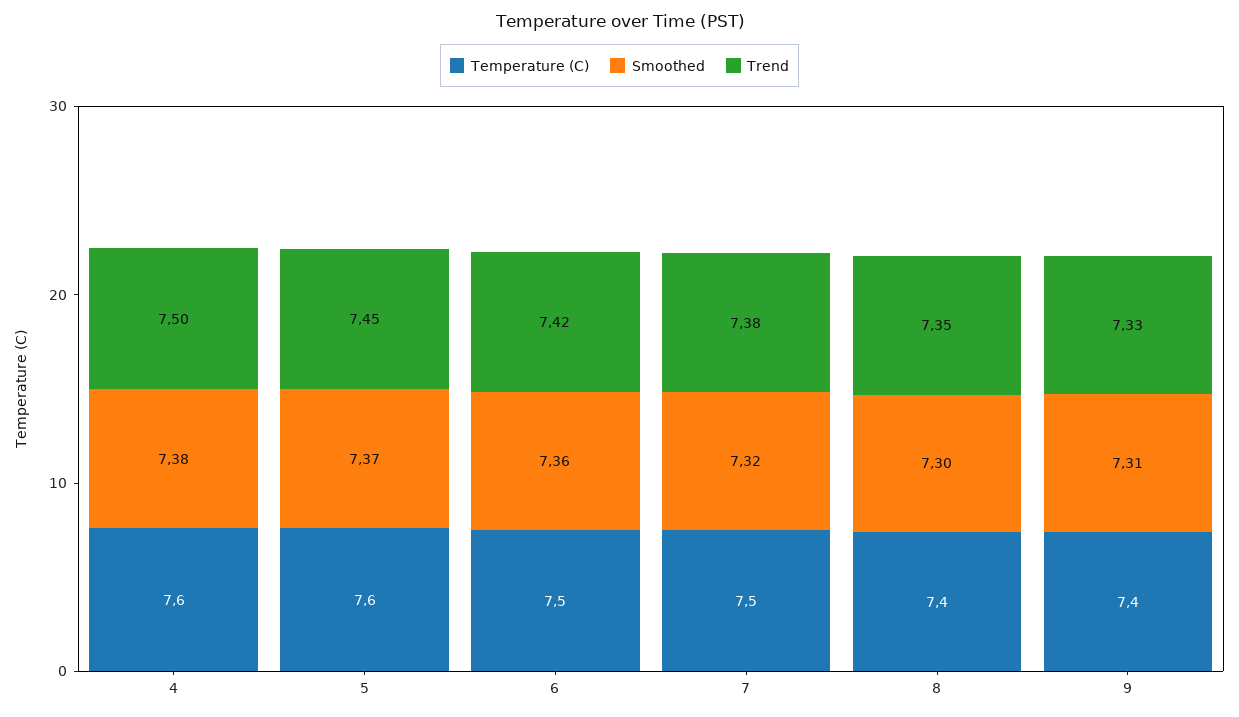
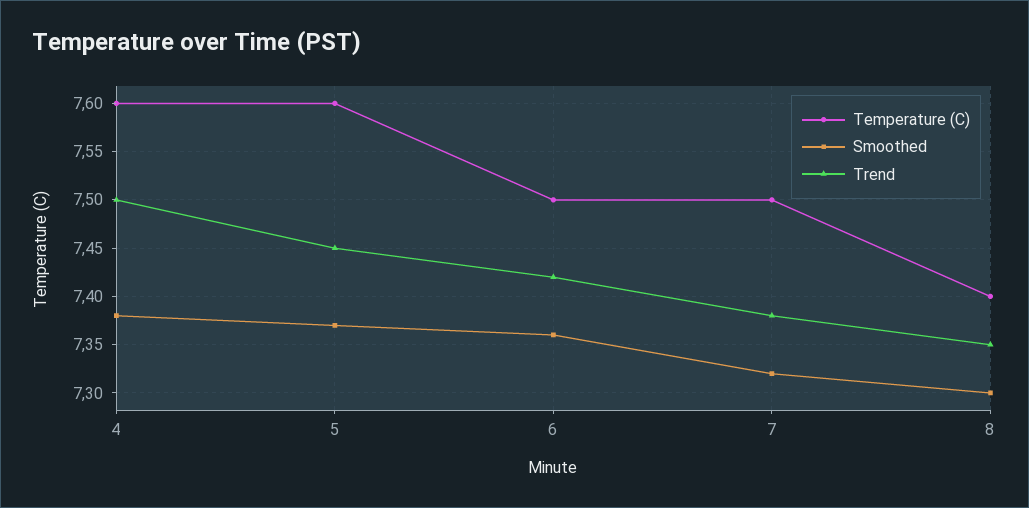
  {
    "Temperature (C)": {
      "4": 7.6,
      "5": 7.6,
      "6": 7.5,
      "7": 7.5,
-     "8": 7.4,
+     "8": 7.4
-     "9": 7.4
    },
    "Smoothed": {
      "4": 7.38,
      "5": 7.37,
      "6": 7.36,
      "7": 7.32,
-     "8": 7.3,
+     "8": 7.3
-     "9": 7.31
    },
    "Trend": {
      "4": 7.5,
      "5": 7.45,
      "6": 7.42,
      "7": 7.38,
-     "8": 7.35,
+     "8": 7.35
-     "9": 7.33
    }
  }

